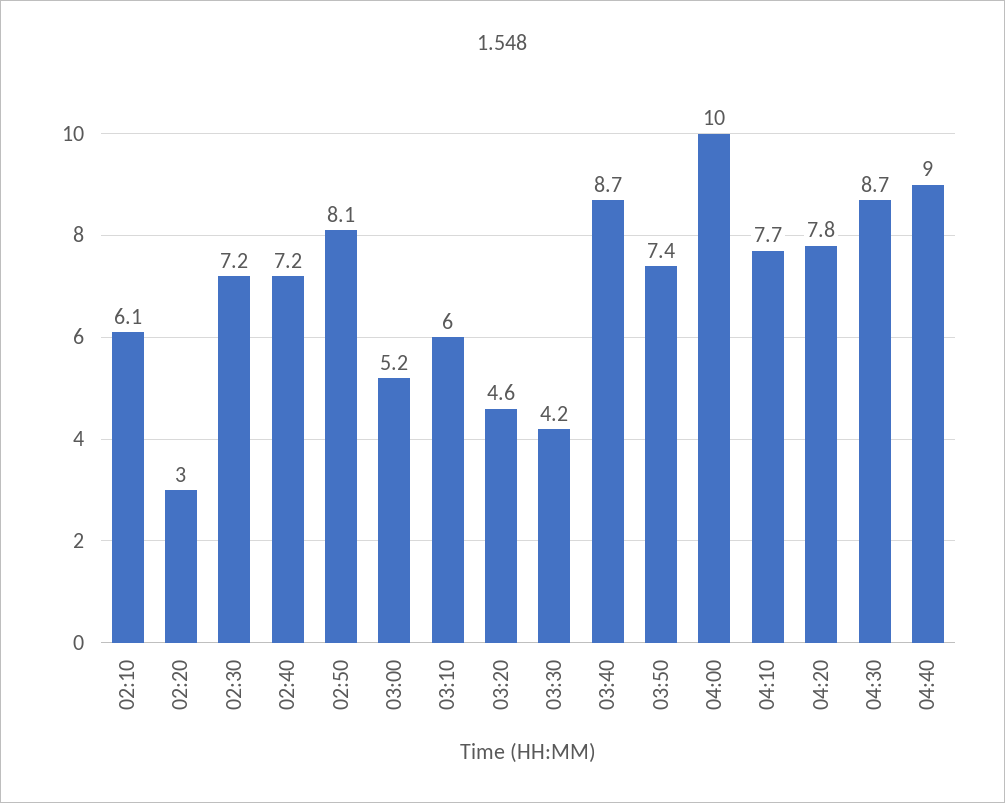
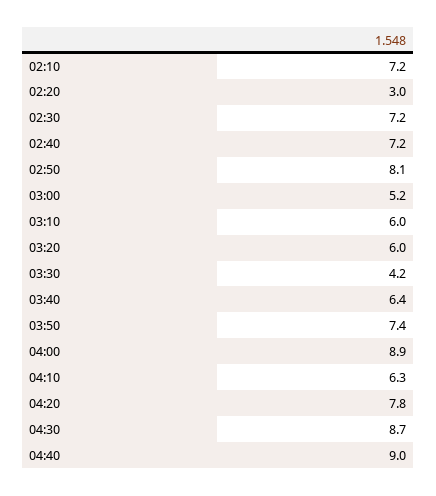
  {
-   "02:10": 6.1,
+   "02:10": 7.2,
    "02:20": 3,
    "02:30": 7.2,
    "02:40": 7.2,
    "02:50": 8.1,
    "03:00": 5.2,
    "03:10": 6,
-   "03:20": 4.6,
+   "03:20": 6,
    "03:30": 4.2,
-   "03:40": 8.7,
+   "03:40": 6.4,
    "03:50": 7.4,
-   "04:00": 10,
+   "04:00": 8.9,
-   "04:10": 7.7,
+   "04:10": 6.3,
    "04:20": 7.8,
    "04:30": 8.7,
    "04:40": 9
  }

